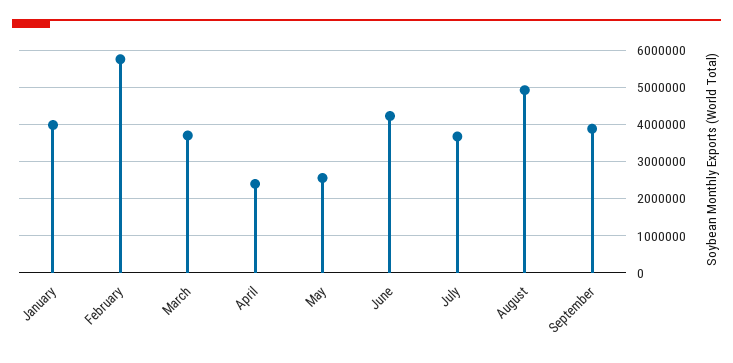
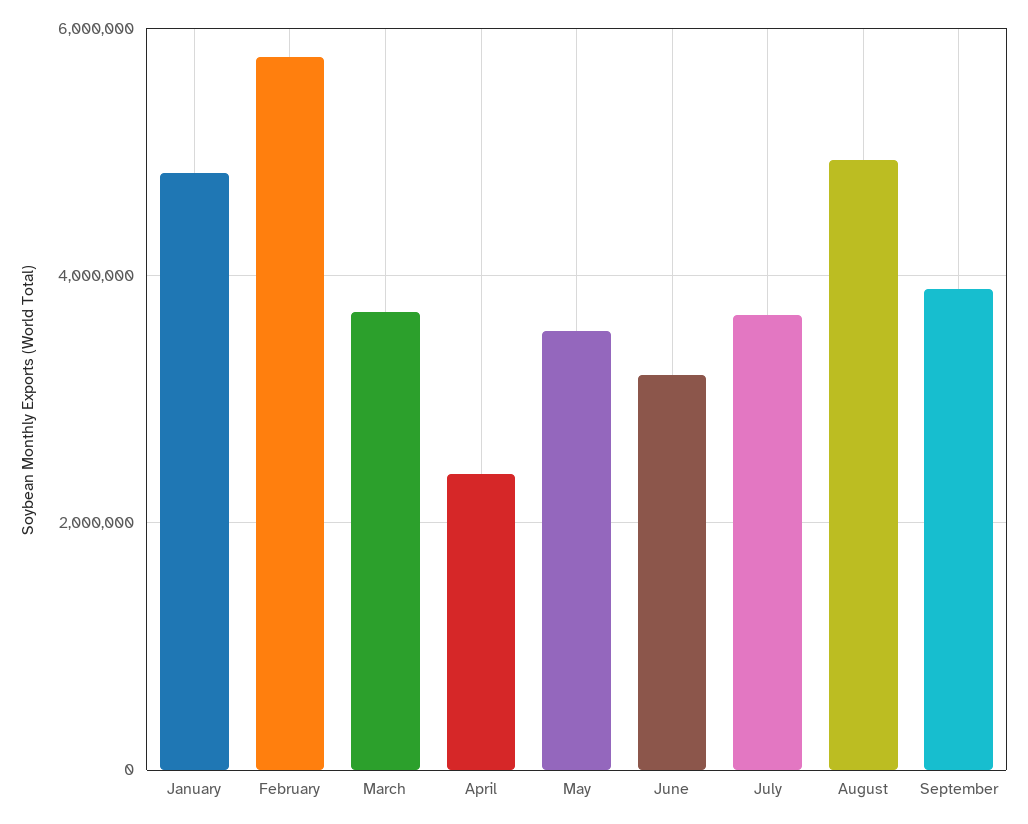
  {
-   "January": 4000000,
+   "January": 4800000,
    "February": 5800000,
    "March": 3800000,
    "April": 2400000,
-   "May": 2600000,
+   "May": 3600000,
-   "June": 4200000,
+   "June": 3200000,
    "July": 3600000,
    "August": 5000000,
    "September": 3800000
  }

